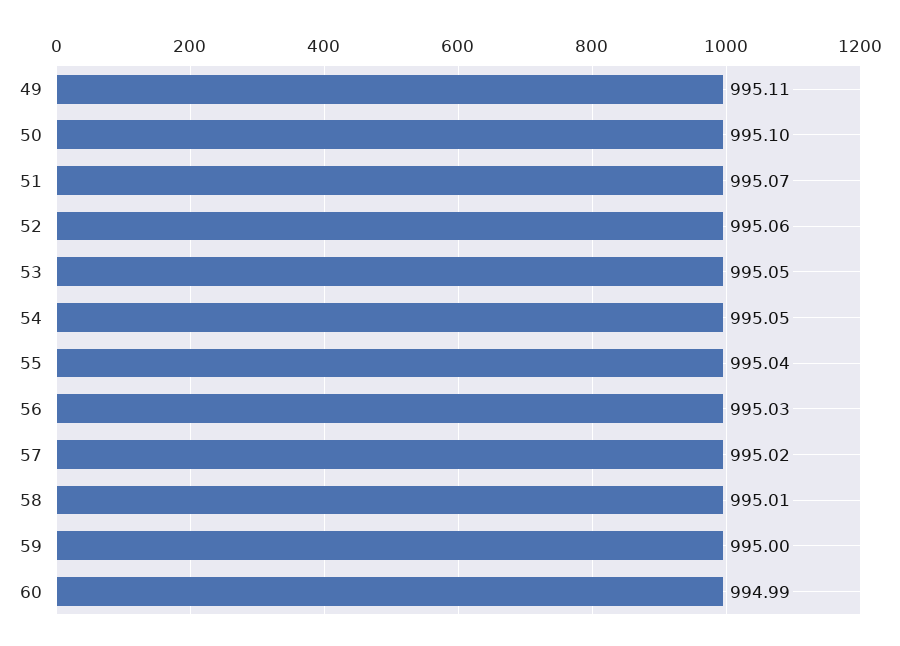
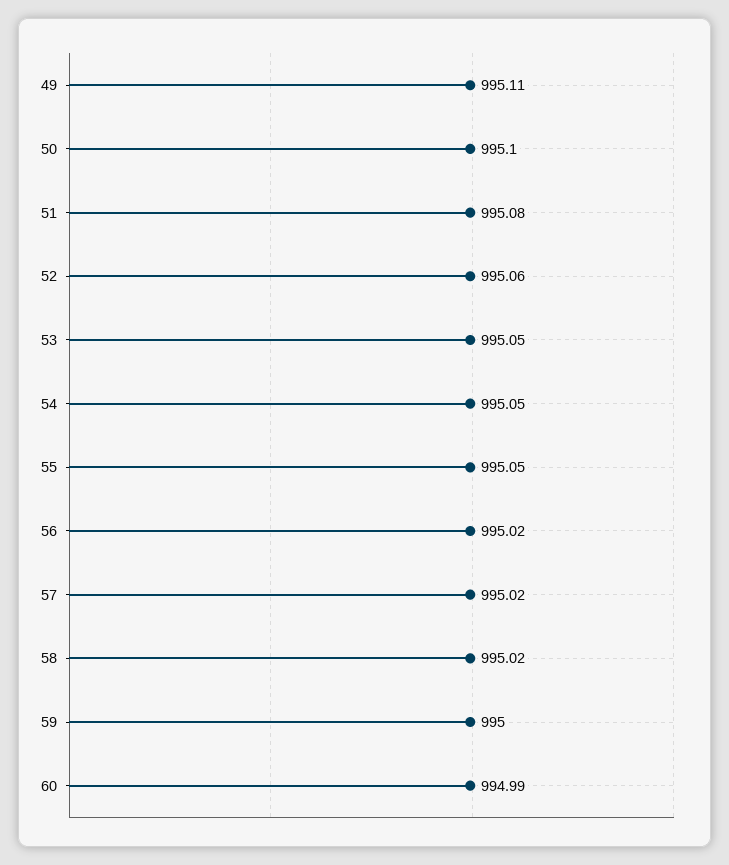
  {
    "49": 995.11,
    "50": 995.1,
-   "51": 995.07,
+   "51": 995.08,
    "52": 995.06,
    "53": 995.05,
    "54": 995.05,
-   "55": 995.04,
+   "55": 995.05,
-   "56": 995.03,
+   "56": 995.02,
    "57": 995.02,
-   "58": 995.01,
+   "58": 995.02,
    "59": 995,
    "60": 994.99
  }

